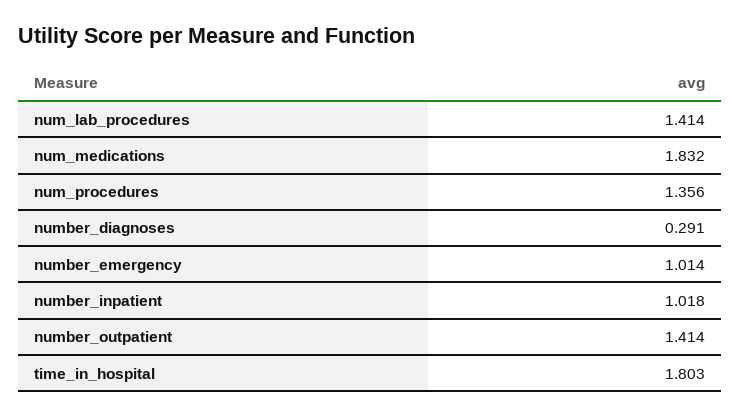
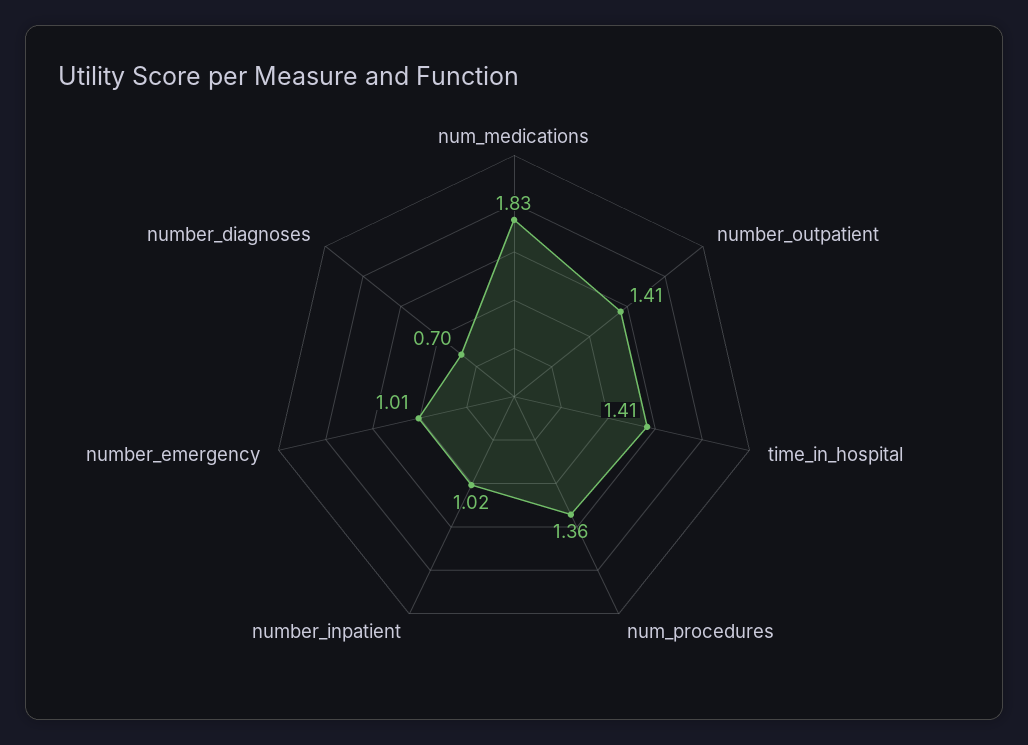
  {
-   "num_lab_procedures": 1.414,
    "num_medications": 1.832,
    "num_procedures": 1.356,
-   "number_diagnoses": 0.291,
+   "number_diagnoses": 0.7,
    "number_emergency": 1.014,
    "number_inpatient": 1.018,
    "number_outpatient": 1.414,
-   "time_in_hospital": 1.803
+   "time_in_hospital": 1.41
  }

